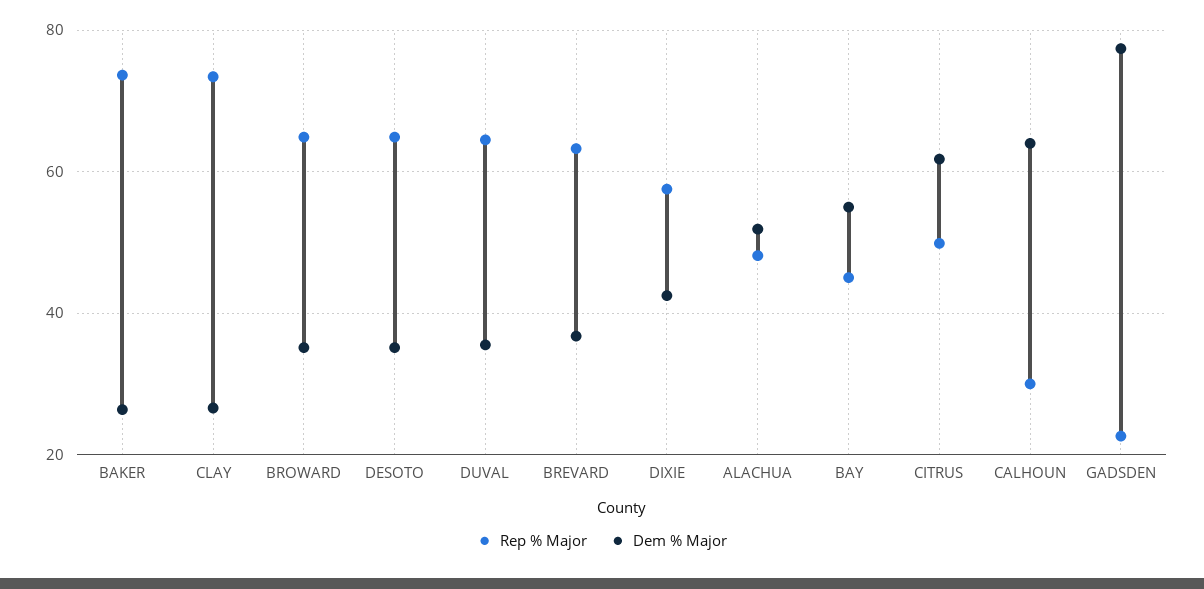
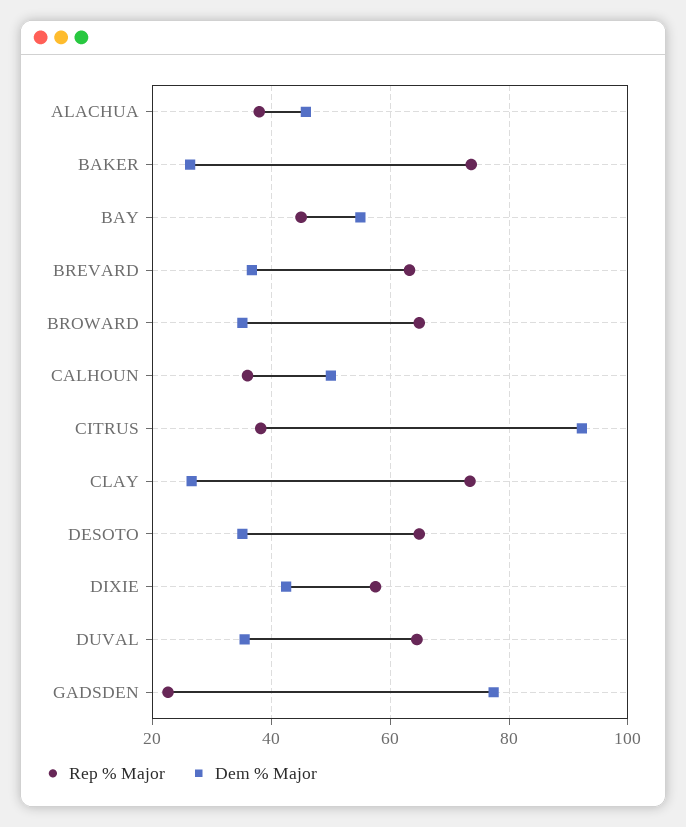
  {
    "Rep % Major": {
      "BAKER": 74,
      "CLAY": 74,
      "BROWARD": 64,
      "DESOTO": 64,
      "DUVAL": 64,
      "BREVARD": 64,
      "DIXIE": 58,
-     "ALACHUA": 48,
+     "ALACHUA": 38,
      "BAY": 46,
-     "CITRUS": 50,
+     "CITRUS": 38,
-     "CALHOUN": 30,
+     "CALHOUN": 36,
      "GADSDEN": 22
    },
    "Dem % Major": {
      "BAKER": 26,
      "CLAY": 26,
      "BROWARD": 36,
      "DESOTO": 36,
      "DUVAL": 36,
      "BREVARD": 36,
      "DIXIE": 42,
-     "ALACHUA": 52,
+     "ALACHUA": 46,
      "BAY": 54,
-     "CITRUS": 62,
+     "CITRUS": 92,
-     "CALHOUN": 64,
+     "CALHOUN": 50,
      "GADSDEN": 78
    }
  }

